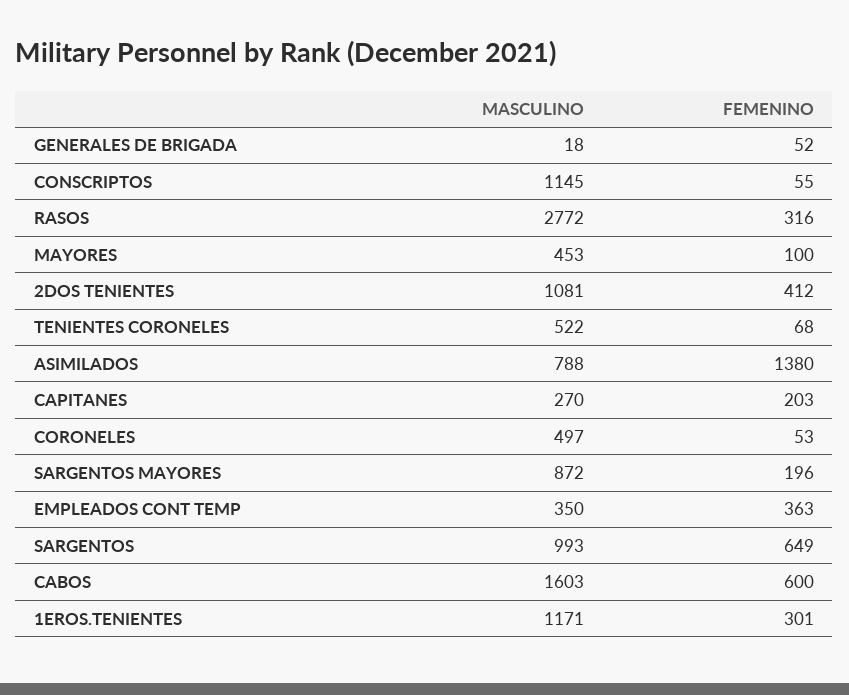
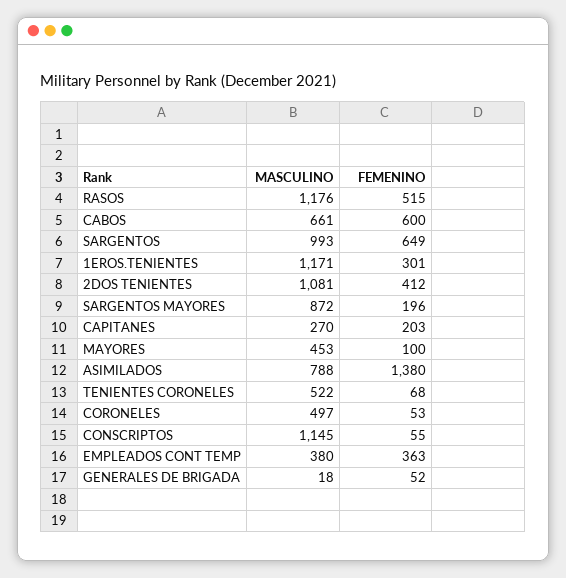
  {
    "MASCULINO": {
      "GENERALES DE BRIGADA": 18,
      "CONSCRIPTOS": 1145,
-     "RASOS": 2772,
+     "RASOS": 1176,
      "MAYORES": 453,
      "2DOS TENIENTES": 1081,
      "TENIENTES CORONELES": 522,
      "ASIMILADOS": 788,
      "CAPITANES": 270,
      "CORONELES": 497,
      "SARGENTOS MAYORES": 872,
-     "EMPLEADOS CONT TEMP": 350,
+     "EMPLEADOS CONT TEMP": 380,
      "SARGENTOS": 993,
-     "CABOS": 1603,
+     "CABOS": 661,
      "1EROS.TENIENTES": 1171
    },
    "FEMENINO": {
      "GENERALES DE BRIGADA": 52,
      "CONSCRIPTOS": 55,
-     "RASOS": 316,
+     "RASOS": 515,
      "MAYORES": 100,
      "2DOS TENIENTES": 412,
      "TENIENTES CORONELES": 68,
      "ASIMILADOS": 1380,
      "CAPITANES": 203,
      "CORONELES": 53,
      "SARGENTOS MAYORES": 196,
      "EMPLEADOS CONT TEMP": 363,
      "SARGENTOS": 649,
      "CABOS": 600,
      "1EROS.TENIENTES": 301
    }
  }

